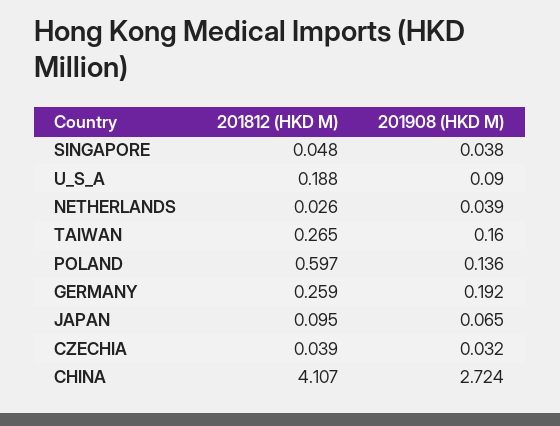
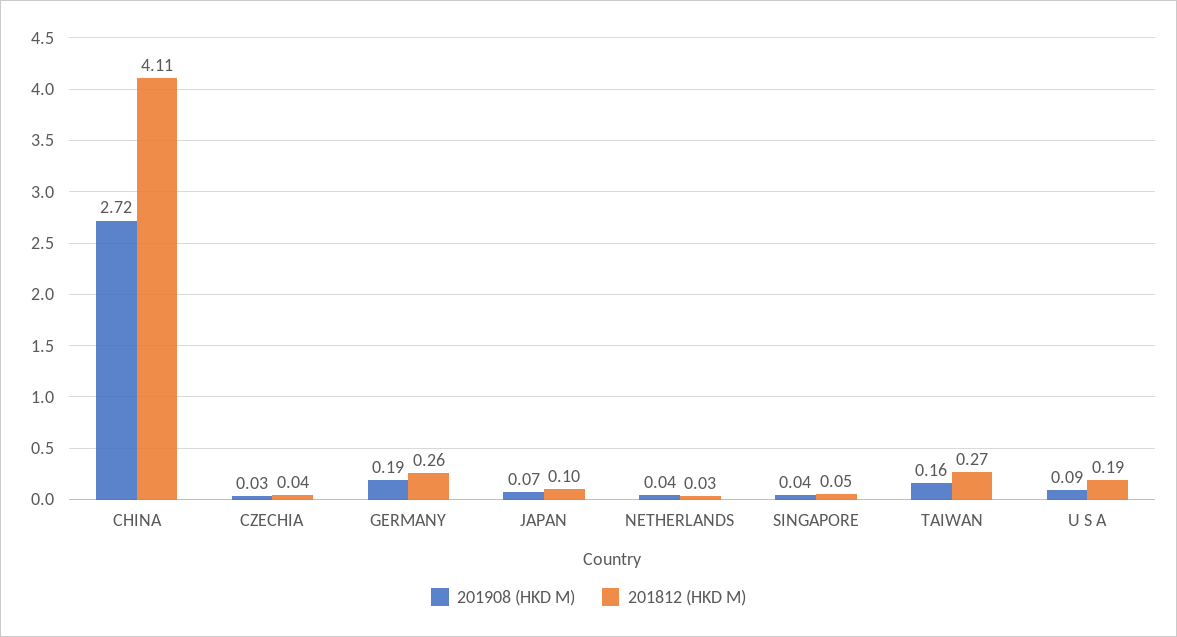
  {
    "201812 (HKD M)": {
      "SINGAPORE": 0.048,
      "U_S_A": 0.188,
      "NETHERLANDS": 0.026,
      "TAIWAN": 0.265,
-     "POLAND": 0.597,
      "GERMANY": 0.259,
      "JAPAN": 0.095,
      "CZECHIA": 0.039,
      "CHINA": 4.107
    },
    "201908 (HKD M)": {
      "SINGAPORE": 0.038,
      "U_S_A": 0.09,
      "NETHERLANDS": 0.039,
      "TAIWAN": 0.16,
-     "POLAND": 0.136,
      "GERMANY": 0.192,
      "JAPAN": 0.065,
      "CZECHIA": 0.032,
      "CHINA": 2.724
    }
  }

